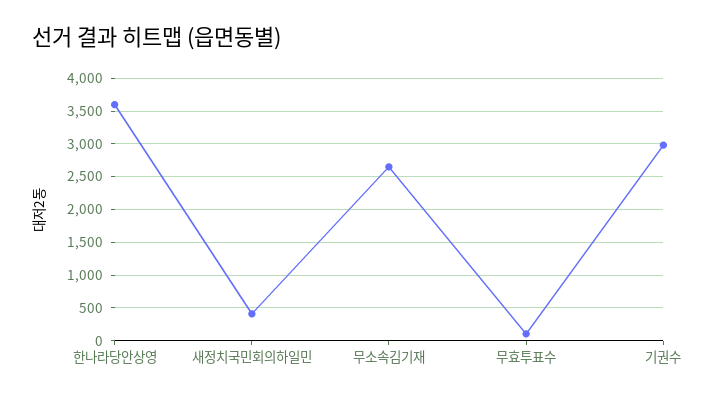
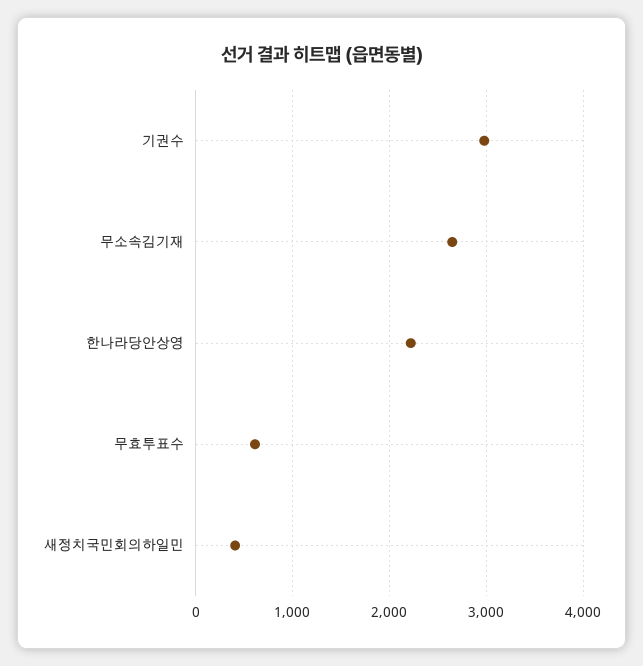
  {
-   "한나라당안상영": 3600,
+   "한나라당안상영": 2200,
    "새정치국민회의하일민": 400,
    "무소속김기재": 2700,
-   "무효투표수": 100,
+   "무효투표수": 600,
    "기권수": 3000
  }

